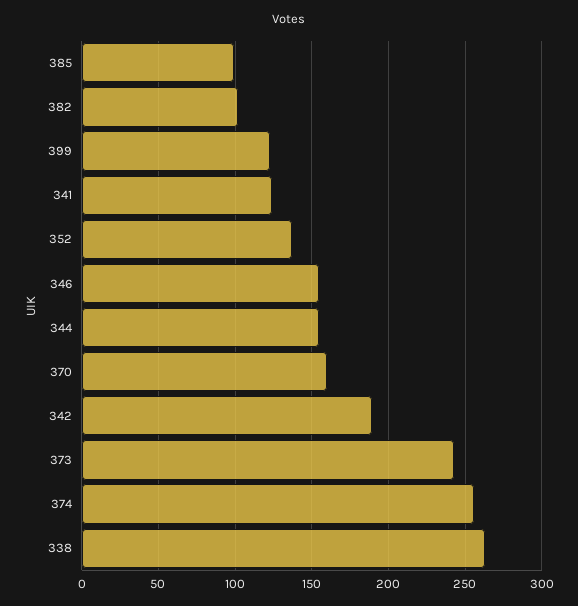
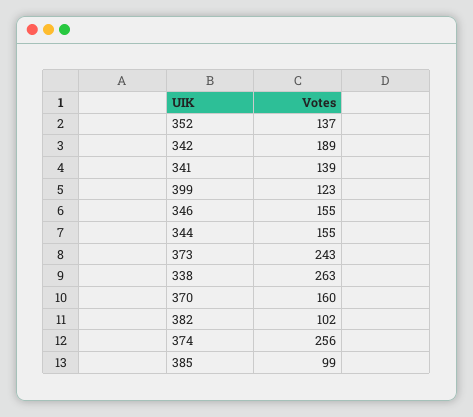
  {
    "385": 99,
    "382": 102,
    "399": 123,
-   "341": 125,
+   "341": 139,
    "352": 137,
    "346": 155,
    "344": 155,
    "370": 160,
    "342": 189,
    "373": 243,
    "374": 256,
    "338": 263
  }

